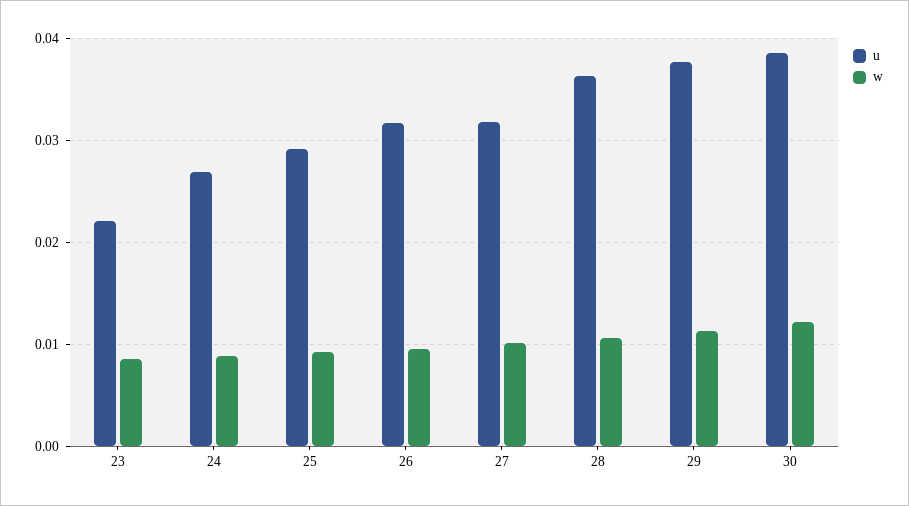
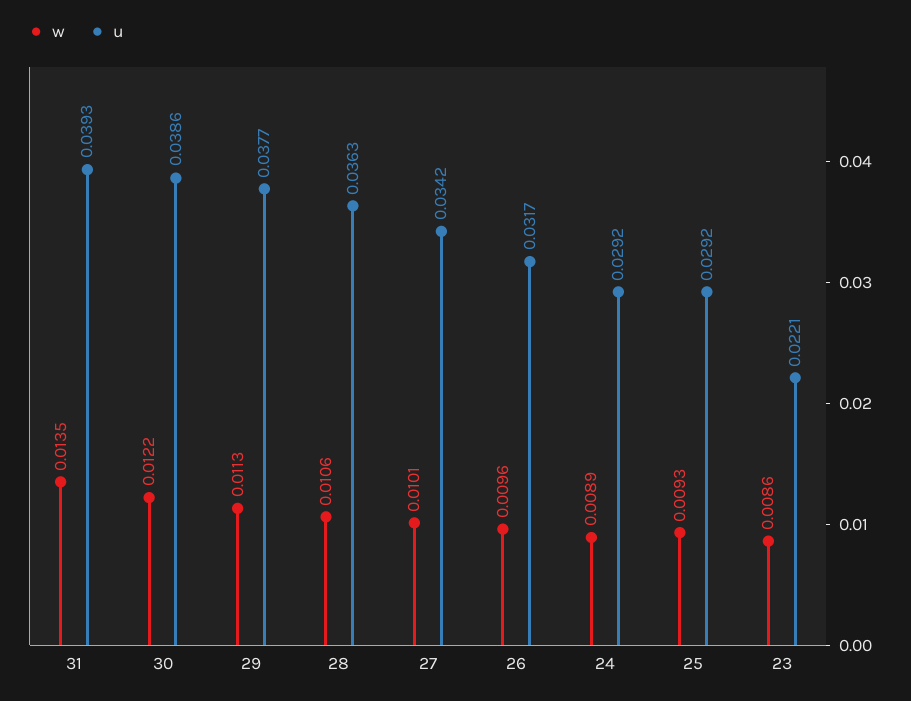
  {
    "u": {
      "23": 0.0221,
-     "24": 0.027,
+     "24": 0.0292,
      "25": 0.0292,
      "26": 0.0317,
-     "27": 0.032,
+     "27": 0.0342,
      "28": 0.0363,
      "29": 0.0377,
-     "30": 0.0386
+     "30": 0.0386,
+     "31": 0.0393
    },
    "w": {
      "23": 0.0086,
      "24": 0.0089,
      "25": 0.0093,
      "26": 0.0096,
      "27": 0.0101,
      "28": 0.0106,
      "29": 0.0113,
-     "30": 0.0122
+     "30": 0.0122,
+     "31": 0.0135
    }
  }

